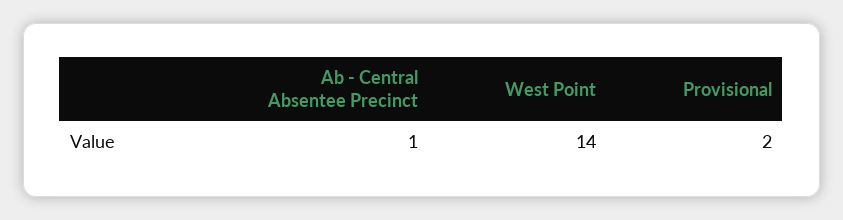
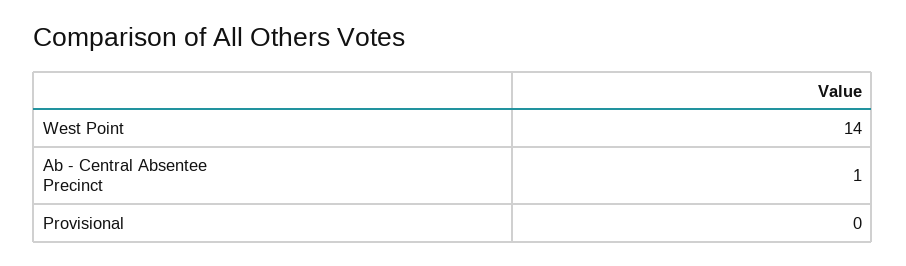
  {
    "Ab - Central Absentee Precinct": 1,
    "West Point": 14,
-   "Provisional": 2
+   "Provisional": 0
  }

